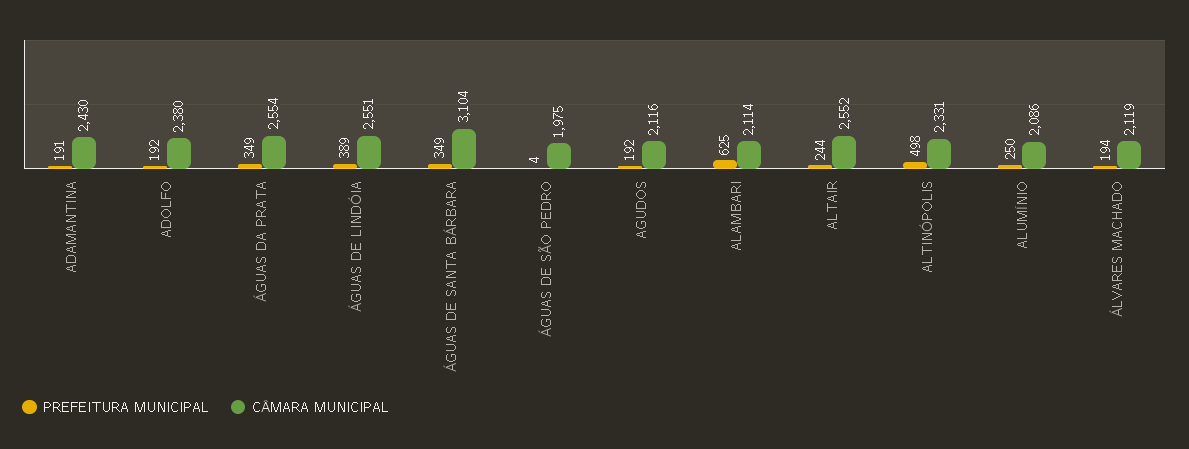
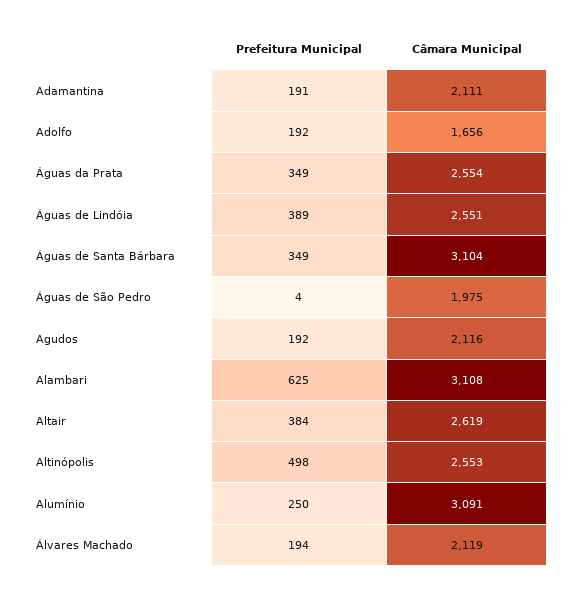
  {
    "PREFEITURA MUNICIPAL": {
      "ADAMANTINA": 191,
      "ADOLFO": 192,
      "ÁGUAS DA PRATA": 349,
      "ÁGUAS DE LINDÓIA": 389,
      "ÁGUAS DE SANTA BÁRBARA": 349,
      "ÁGUAS DE SÃO PEDRO": 4,
      "AGUDOS": 192,
      "ALAMBARI": 625,
-     "ALTAIR": 244,
+     "ALTAIR": 384,
      "ALTINÓPOLIS": 498,
      "ALUMÍNIO": 250,
      "ÁLVARES MACHADO": 194
    },
    "CÂMARA MUNICIPAL": {
-     "ADAMANTINA": 2430,
+     "ADAMANTINA": 2111,
-     "ADOLFO": 2380,
+     "ADOLFO": 1656,
      "ÁGUAS DA PRATA": 2554,
      "ÁGUAS DE LINDÓIA": 2551,
      "ÁGUAS DE SANTA BÁRBARA": 3104,
      "ÁGUAS DE SÃO PEDRO": 1975,
      "AGUDOS": 2116,
-     "ALAMBARI": 2114,
+     "ALAMBARI": 3108,
-     "ALTAIR": 2552,
+     "ALTAIR": 2619,
-     "ALTINÓPOLIS": 2331,
+     "ALTINÓPOLIS": 2553,
-     "ALUMÍNIO": 2086,
+     "ALUMÍNIO": 3091,
      "ÁLVARES MACHADO": 2119
    }
  }

